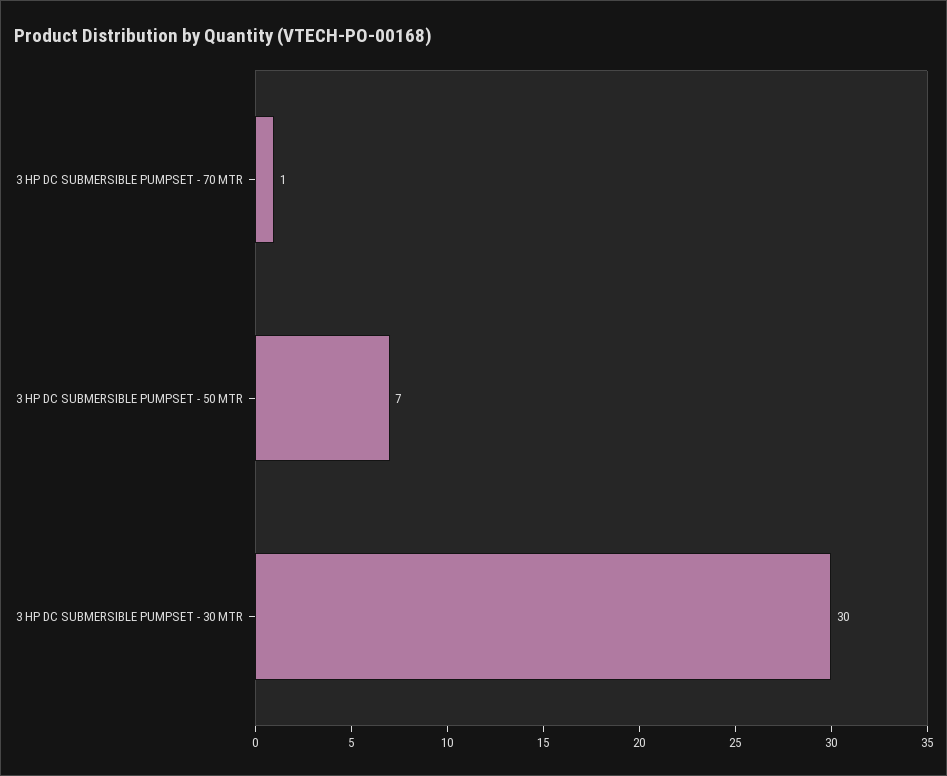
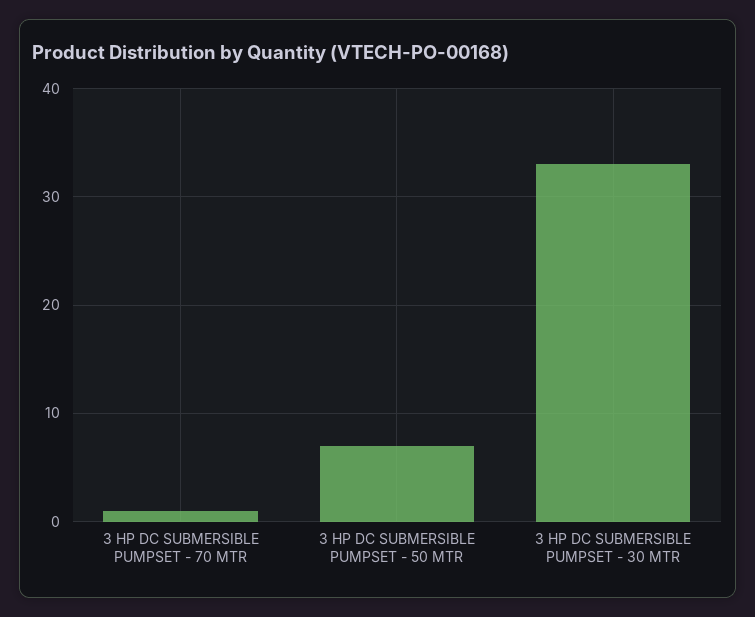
  {
    "3 HP DC SUBMERSIBLE PUMPSET - 70 MTR": 1,
    "3 HP DC SUBMERSIBLE PUMPSET - 50 MTR": 7,
-   "3 HP DC SUBMERSIBLE PUMPSET - 30 MTR": 30
+   "3 HP DC SUBMERSIBLE PUMPSET - 30 MTR": 33
  }

